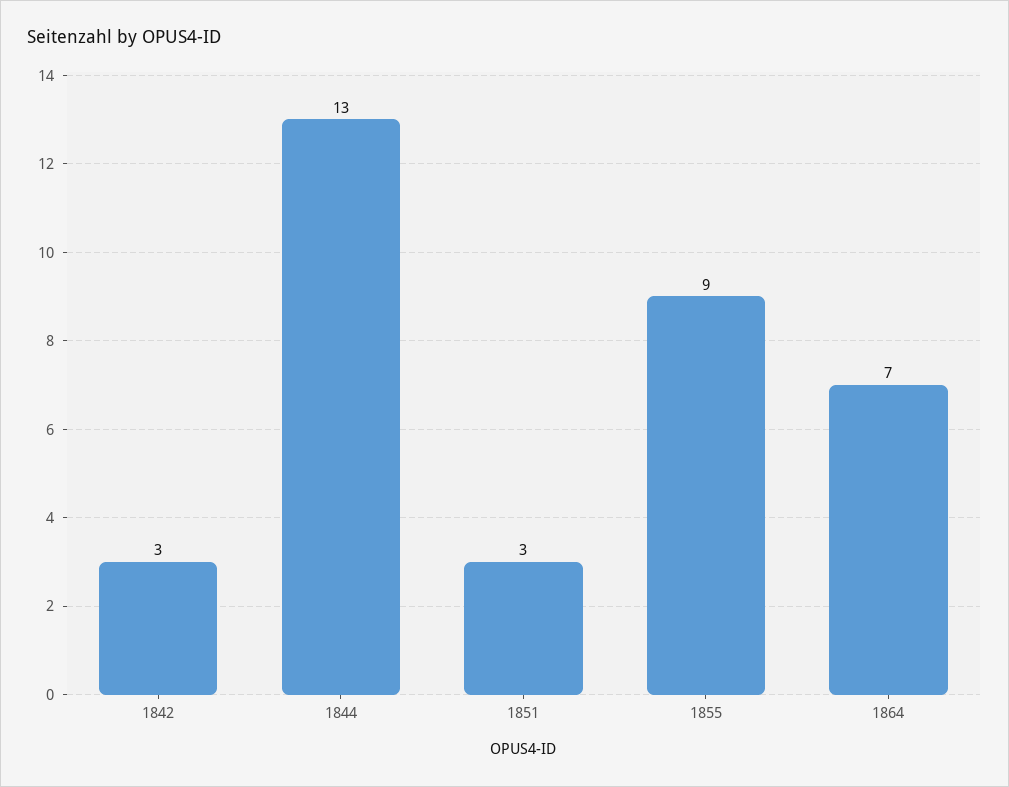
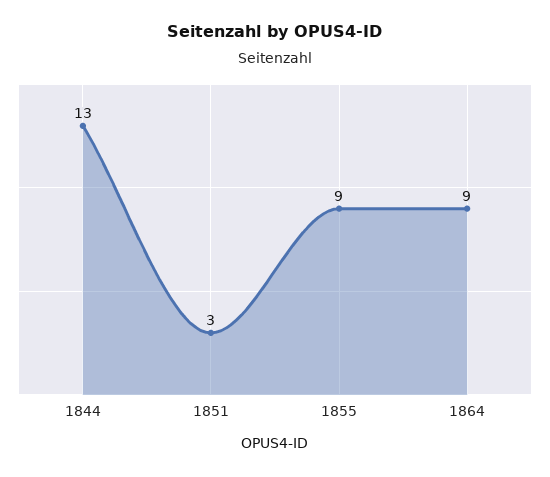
  {
-   "1842": 3,
    "1844": 13,
    "1851": 3,
    "1855": 9,
-   "1864": 7
+   "1864": 9
  }

